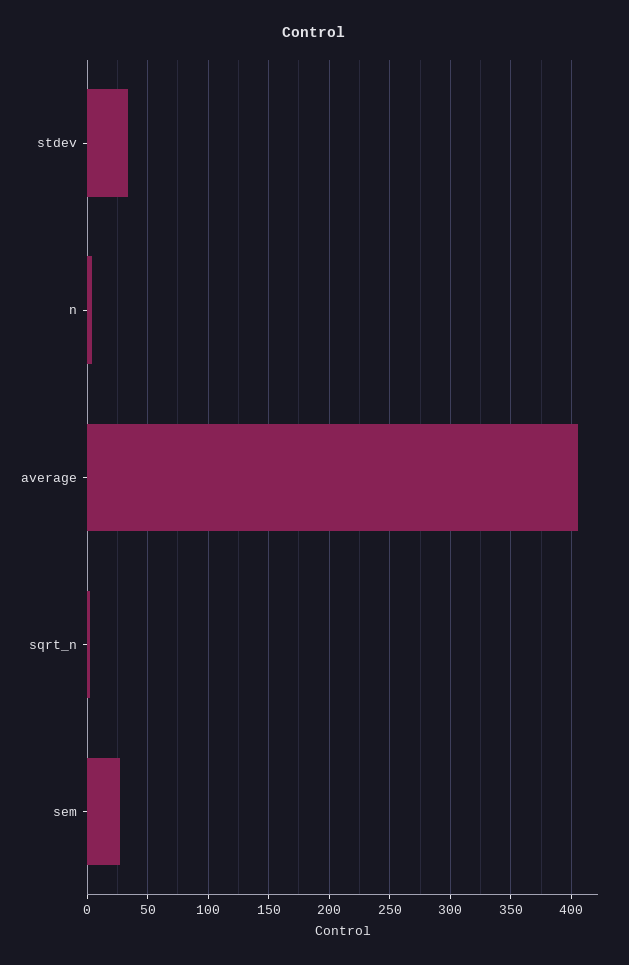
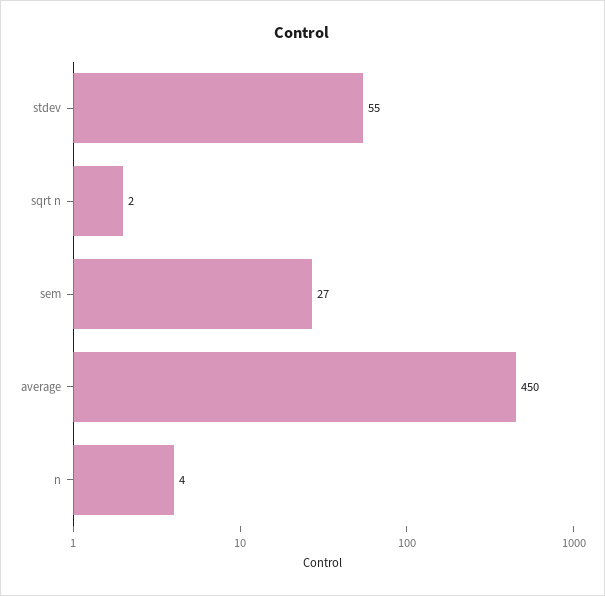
  {
-   "stdev": 35,
+   "stdev": 55,
    "n": 4,
-   "average": 405,
+   "average": 450,
    "sqrt_n": 2,
    "sem": 27
  }

